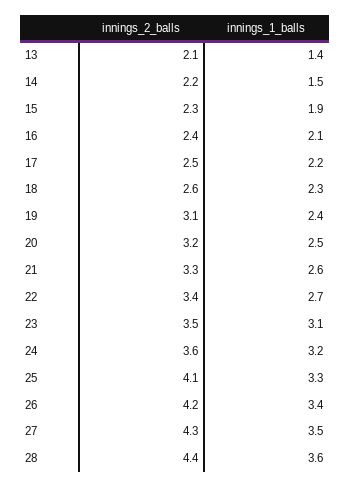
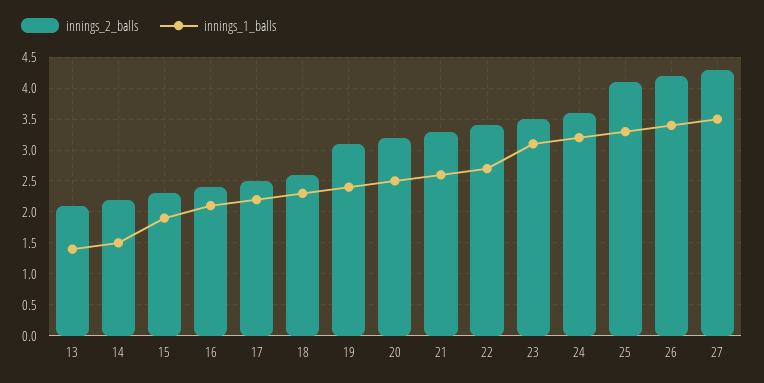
  {
    "innings_2_balls": {
      "13": 2.1,
      "14": 2.2,
      "15": 2.3,
      "16": 2.4,
      "17": 2.5,
      "18": 2.6,
      "19": 3.1,
      "20": 3.2,
      "21": 3.3,
      "22": 3.4,
      "23": 3.5,
      "24": 3.6,
      "25": 4.1,
      "26": 4.2,
-     "27": 4.3,
+     "27": 4.3
-     "28": 4.4
    },
    "innings_1_balls": {
      "13": 1.4,
      "14": 1.5,
      "15": 1.9,
      "16": 2.1,
      "17": 2.2,
      "18": 2.3,
      "19": 2.4,
      "20": 2.5,
      "21": 2.6,
      "22": 2.7,
      "23": 3.1,
      "24": 3.2,
      "25": 3.3,
      "26": 3.4,
-     "27": 3.5,
+     "27": 3.5
-     "28": 3.6
    }
  }

